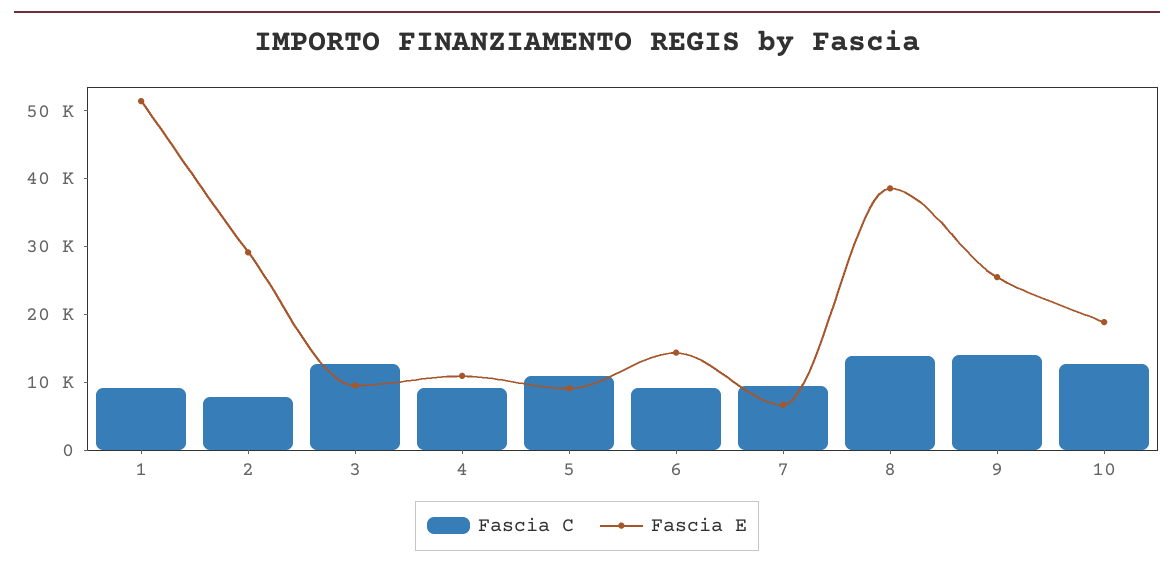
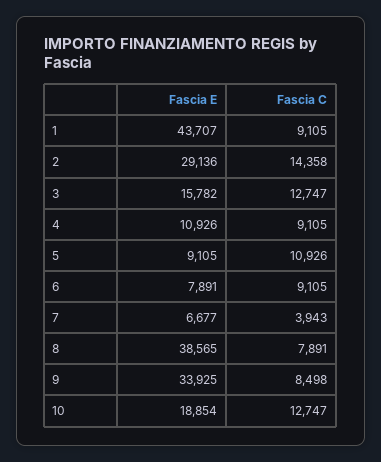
  {
    "Fascia C": {
      "1": 9105,
-     "2": 8000,
+     "2": 14358,
      "3": 12747,
      "4": 9105,
      "5": 10926,
      "6": 9105,
-     "7": 10000,
+     "7": 3943,
-     "8": 14000,
+     "8": 7891,
-     "9": 14000,
+     "9": 8498,
      "10": 12747
    },
    "Fascia E": {
-     "1": 52000,
+     "1": 43707,
      "2": 29136,
-     "3": 10000,
+     "3": 15782,
      "4": 10926,
      "5": 9105,
-     "6": 14000,
+     "6": 7891,
      "7": 6677,
      "8": 38565,
-     "9": 26000,
+     "9": 33925,
      "10": 18854
    }
  }

